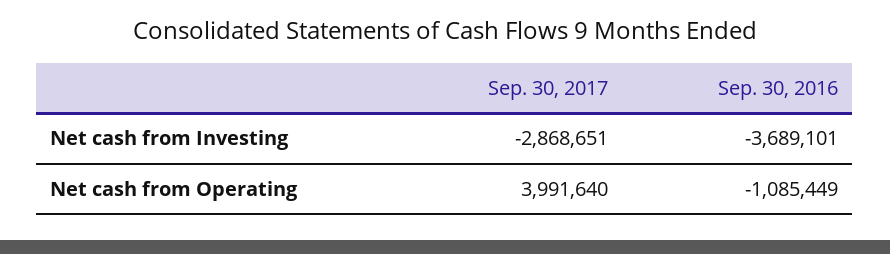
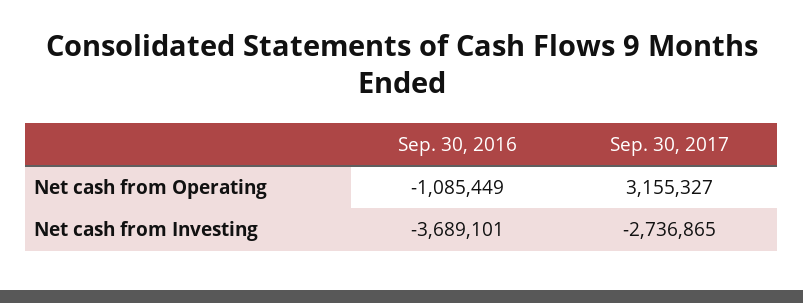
  {
    "Sep. 30, 2017": {
-     "Net cash from Investing": -2868651,
+     "Net cash from Investing": -2736865,
-     "Net cash from Operating": 3991640
+     "Net cash from Operating": 3155327
    },
    "Sep. 30, 2016": {
      "Net cash from Investing": -3689101,
      "Net cash from Operating": -1085449
    }
  }

